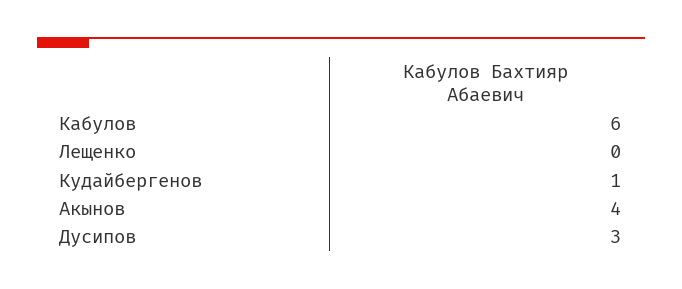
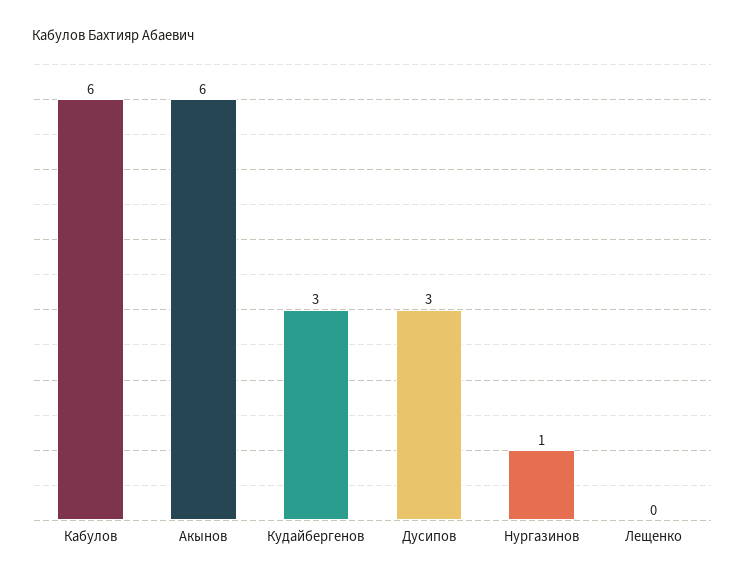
  {
    "Кабулов": 6,
    "Лещенко": 0,
-   "Кудайбергенов": 1,
+   "Кудайбергенов": 3,
-   "Акынов": 4,
+   "Акынов": 6,
-   "Дусипов": 3
+   "Дусипов": 3,
+   "Нургазинов": 1
  }

